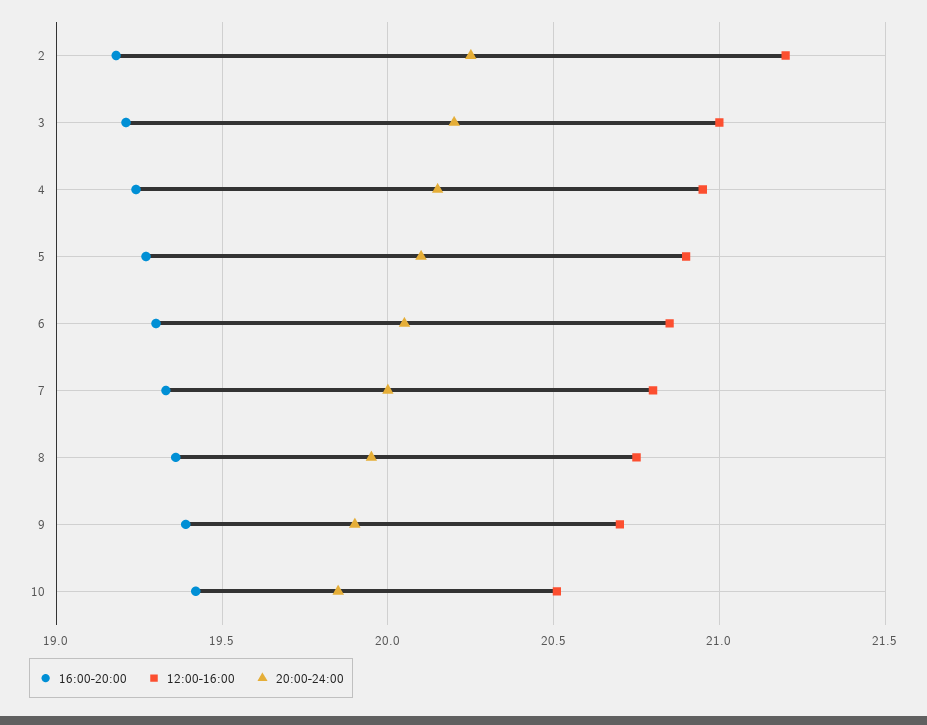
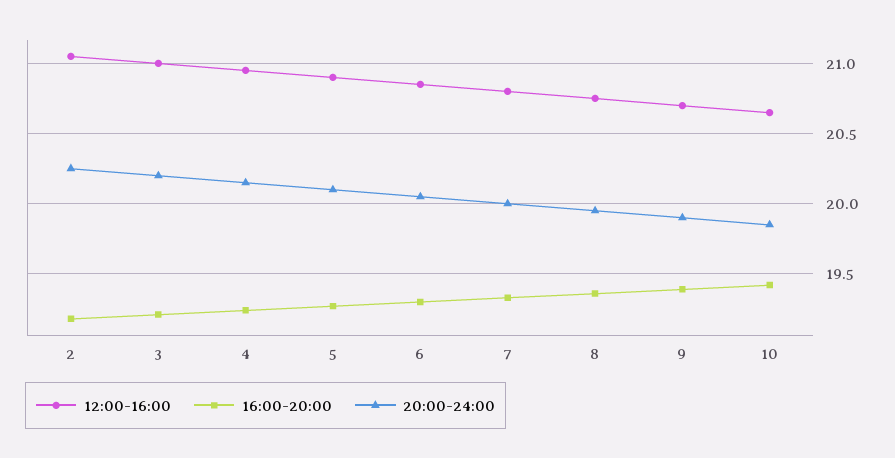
  {
    "16:00-20:00": {
      "2": 19.2,
      "3": 19.2,
      "4": 19.25,
      "5": 19.25,
      "6": 19.3,
      "7": 19.35,
      "8": 19.35,
      "9": 19.4,
      "10": 19.4
    },
    "12:00-16:00": {
-     "2": 21.2,
+     "2": 21.05,
      "3": 21,
      "4": 20.95,
      "5": 20.9,
      "6": 20.85,
      "7": 20.8,
      "8": 20.75,
      "9": 20.7,
-     "10": 20.5
+     "10": 20.65
    },
    "20:00-24:00": {
      "2": 20.25,
      "3": 20.2,
      "4": 20.15,
      "5": 20.1,
      "6": 20.05,
      "7": 20,
      "8": 19.95,
      "9": 19.9,
      "10": 19.85
    }
  }

